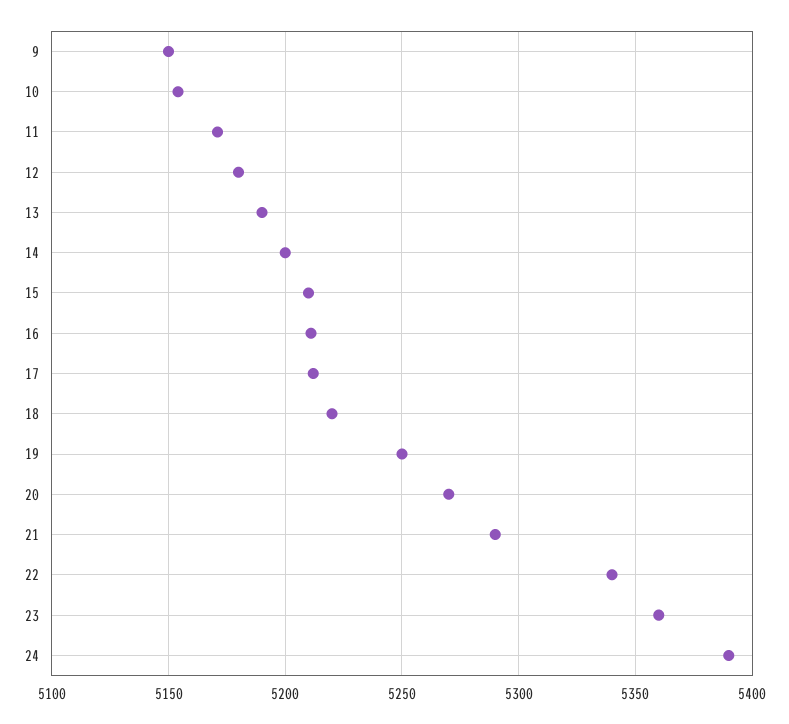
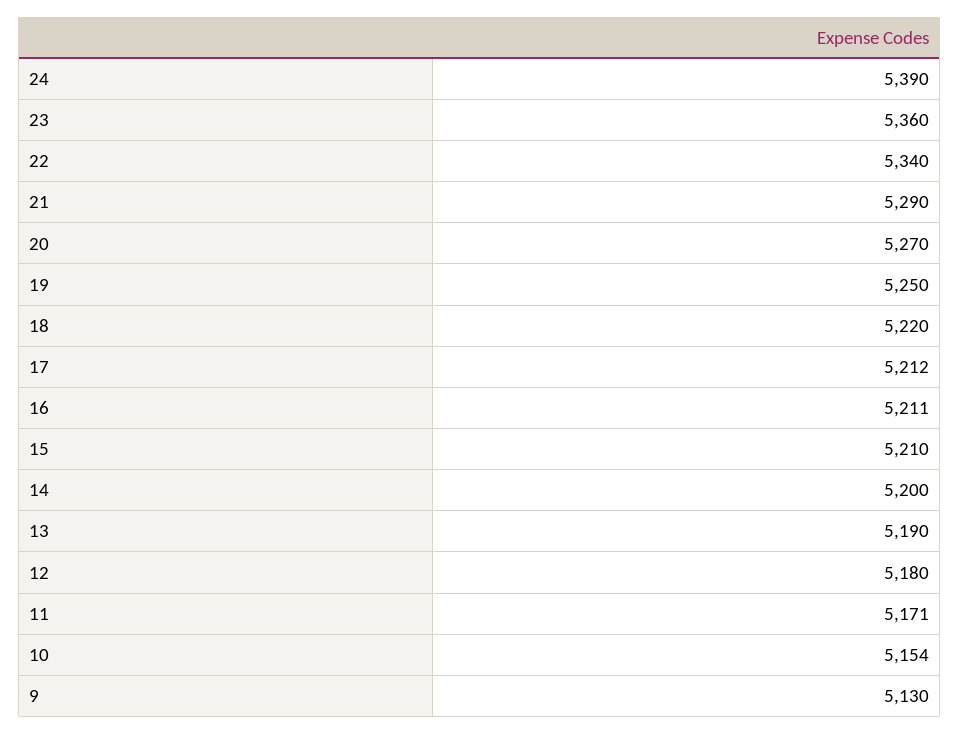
  {
-   "9": 5150,
+   "9": 5130,
    "10": 5154,
    "11": 5171,
    "12": 5180,
    "13": 5190,
    "14": 5200,
    "15": 5210,
    "16": 5211,
    "17": 5212,
    "18": 5220,
    "19": 5250,
    "20": 5270,
    "21": 5290,
    "22": 5340,
    "23": 5360,
    "24": 5390
  }

